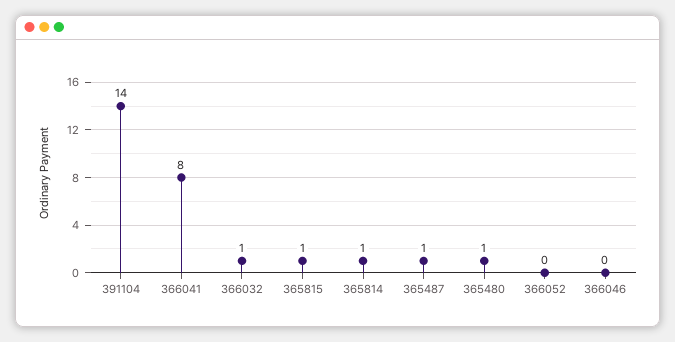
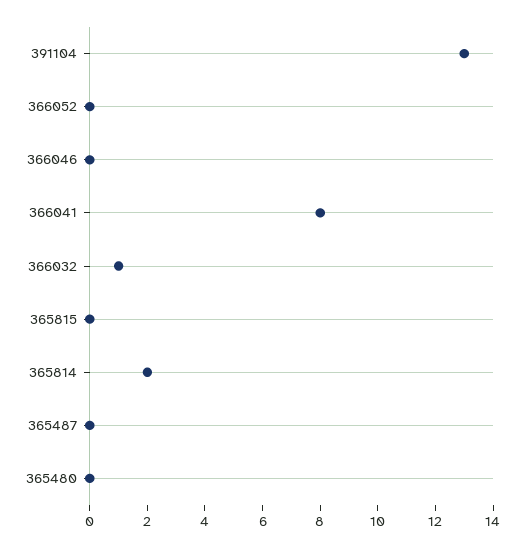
  {
-   "391104": 14,
+   "391104": 13,
    "366041": 8,
    "366032": 1,
-   "365815": 1,
+   "365815": 0,
-   "365814": 1,
+   "365814": 2,
-   "365487": 1,
+   "365487": 0,
-   "365480": 1,
+   "365480": 0,
    "366052": 0,
    "366046": 0
  }

